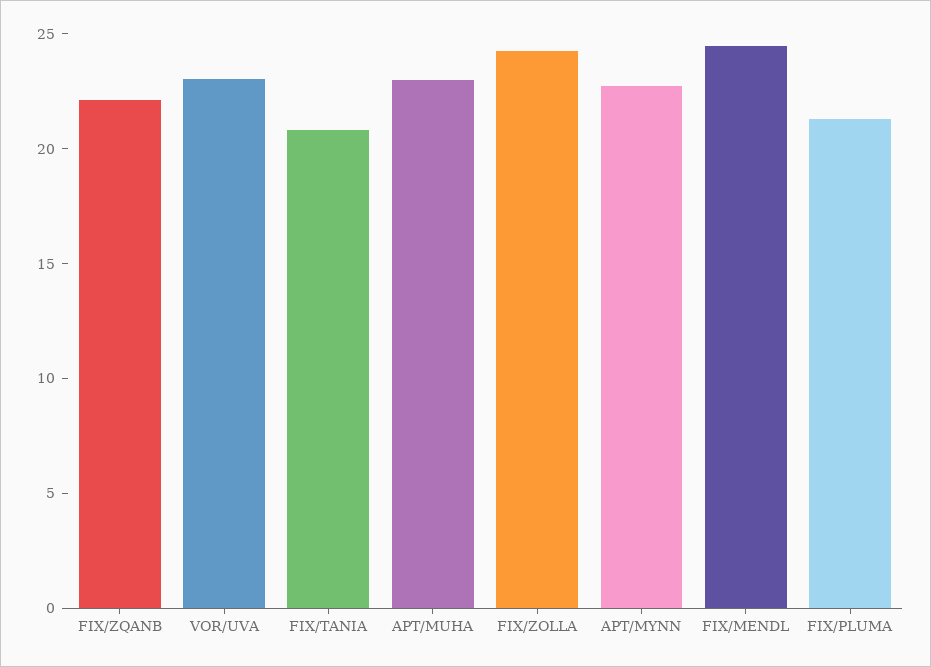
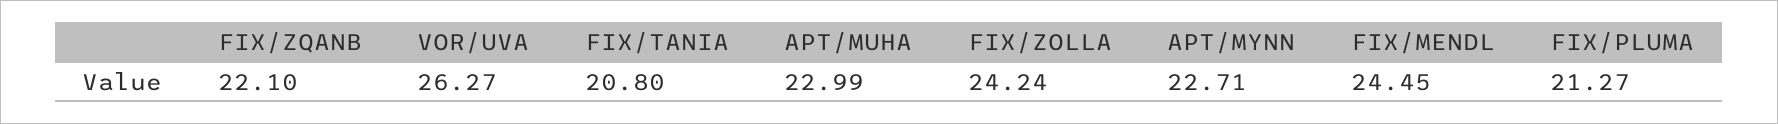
  {
    "FIX/ZQANB": 22.1,
-   "VOR/UVA": 23,
+   "VOR/UVA": 26.27,
    "FIX/TANIA": 20.8,
    "APT/MUHA": 22.99,
    "FIX/ZOLLA": 24.24,
    "APT/MYNN": 22.71,
    "FIX/MENDL": 24.45,
    "FIX/PLUMA": 21.27
  }

